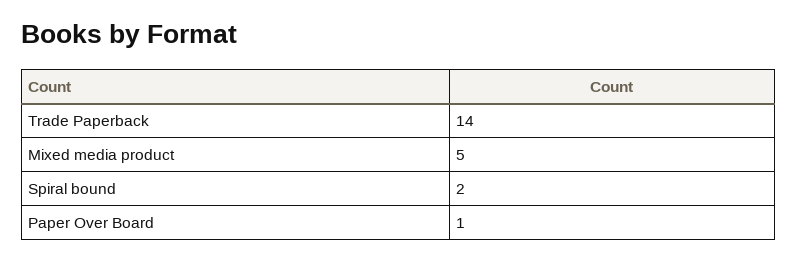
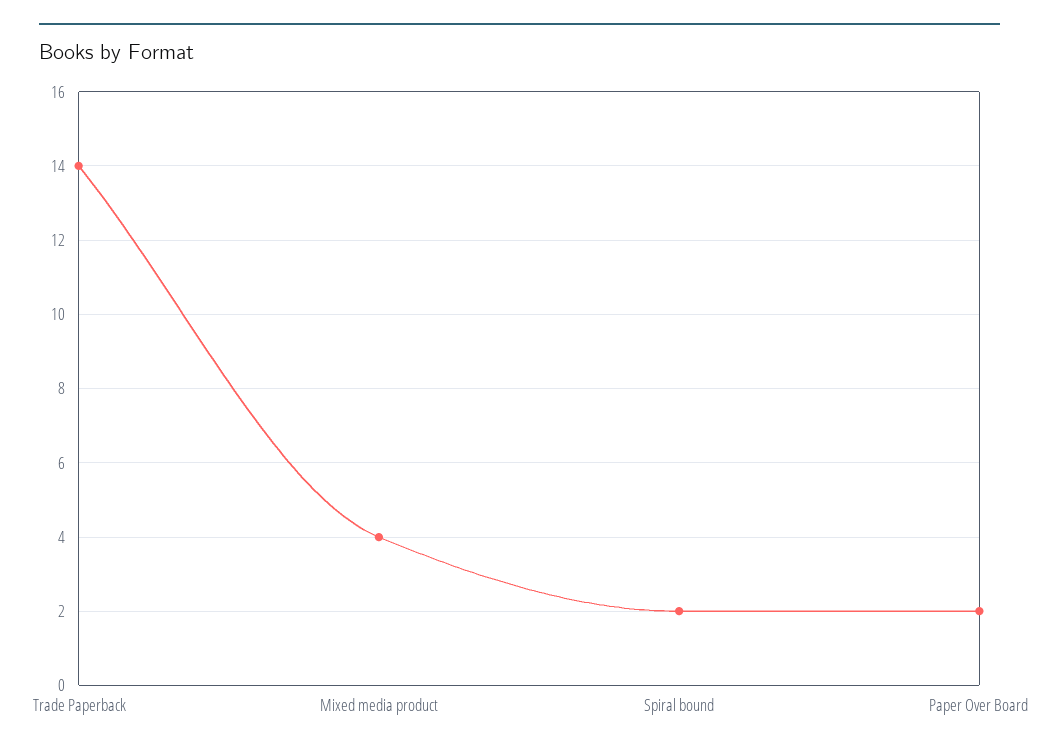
  {
    "Trade Paperback": 14,
-   "Mixed media product": 5,
+   "Mixed media product": 4,
    "Spiral bound": 2,
-   "Paper Over Board": 1
+   "Paper Over Board": 2
  }

